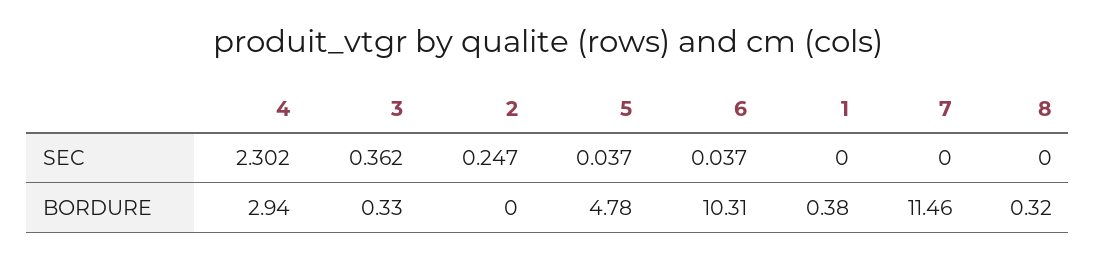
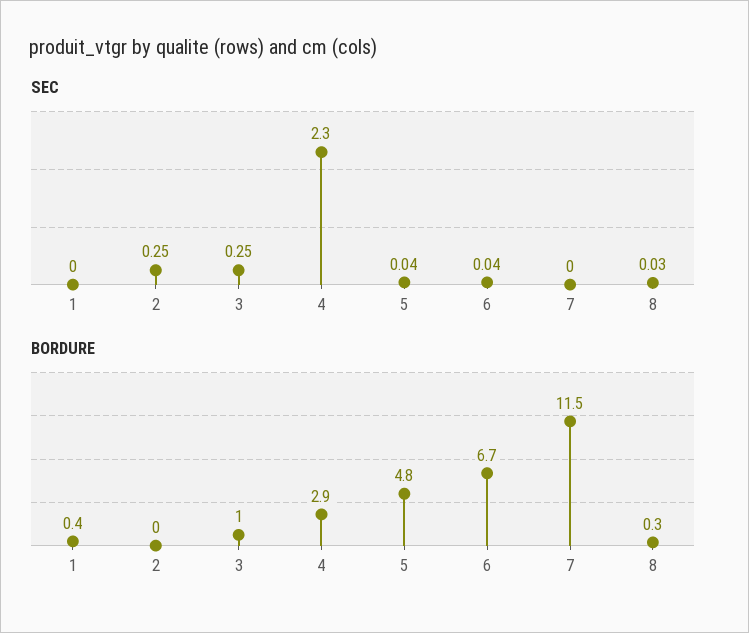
  {
    "SEC": {
      "4": 2.302,
-     "3": 0.362,
+     "3": 0.25,
      "2": 0.247,
      "5": 0.037,
      "6": 0.037,
      "1": 0,
      "7": 0,
-     "8": 0
+     "8": 0.03
    },
    "BORDURE": {
      "4": 2.94,
-     "3": 0.33,
+     "3": 1,
      "2": 0,
      "5": 4.78,
-     "6": 10.31,
+     "6": 6.7,
      "1": 0.38,
      "7": 11.46,
      "8": 0.32
    }
  }

